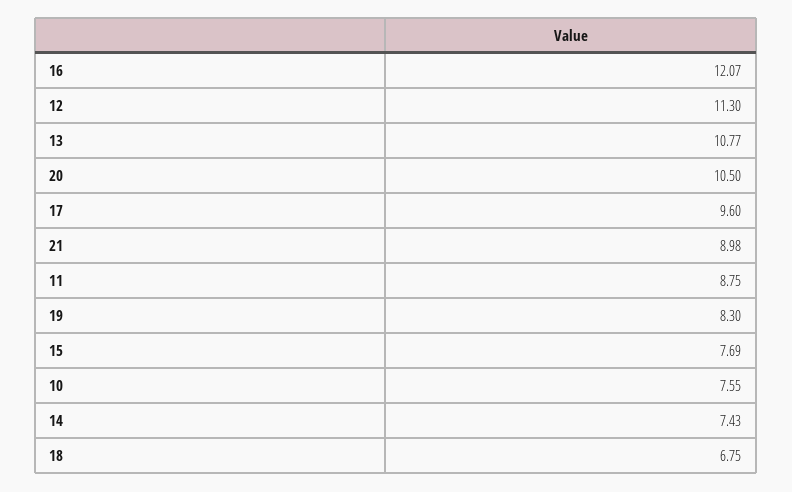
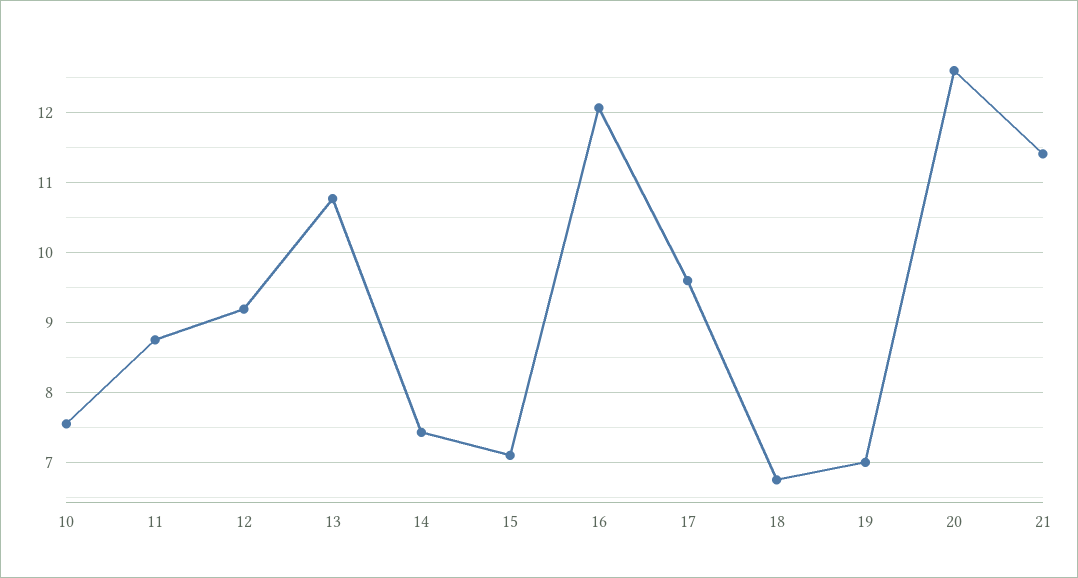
  {
    "16": 12.07,
-   "12": 11.3,
+   "12": 9.2,
    "13": 10.77,
-   "20": 10.5,
+   "20": 12.6,
    "17": 9.6,
-   "21": 8.98,
+   "21": 11.4,
    "11": 8.75,
-   "19": 8.3,
+   "19": 7,
-   "15": 7.69,
+   "15": 7.1,
    "10": 7.55,
    "14": 7.43,
    "18": 6.75
  }

